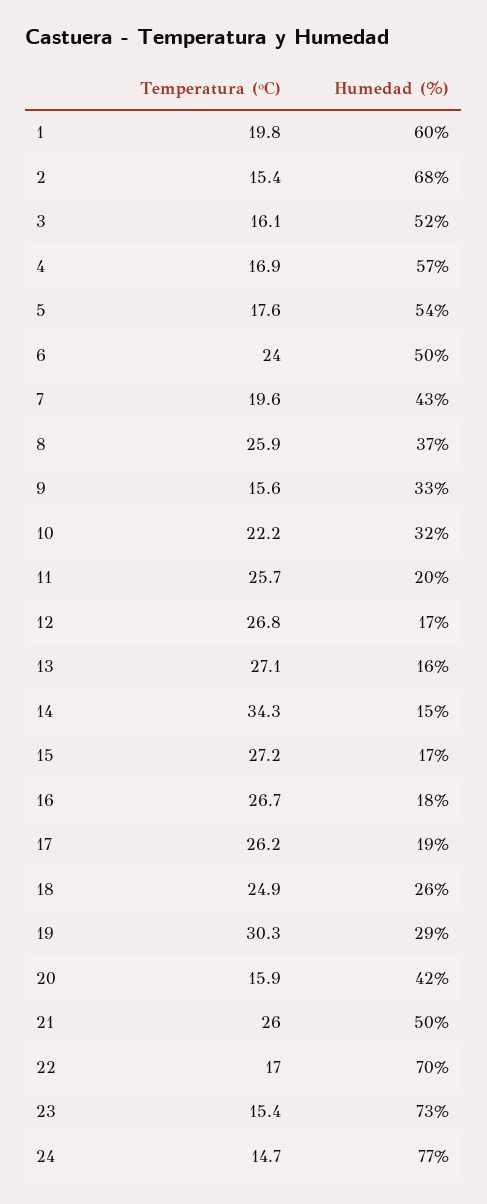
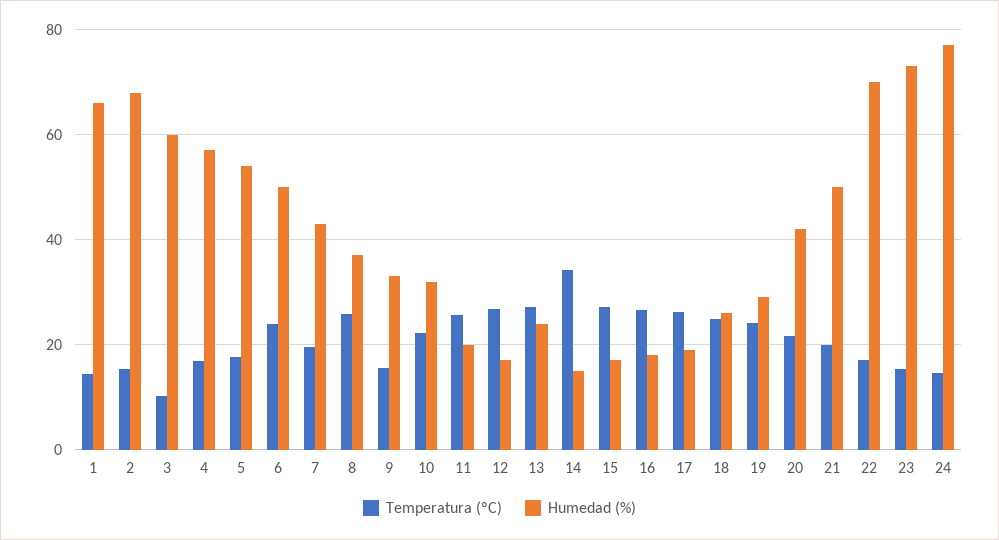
  {
    "Temperatura (ºC)": {
-     "1": 19.8,
+     "1": 14,
      "2": 15.4,
-     "3": 16.1,
+     "3": 10,
      "4": 16.9,
      "5": 17.6,
      "6": 24,
      "7": 19.6,
      "8": 25.9,
      "9": 15.6,
      "10": 22.2,
      "11": 25.7,
      "12": 26.8,
      "13": 27.1,
      "14": 34.3,
      "15": 27.2,
      "16": 26.7,
      "17": 26.2,
      "18": 24.9,
-     "19": 30.3,
+     "19": 24,
-     "20": 15.9,
+     "20": 22,
-     "21": 26,
+     "21": 20,
      "22": 17,
      "23": 15.4,
      "24": 14.7
    },
    "Humedad (%)": {
-     "1": 60,
+     "1": 66,
      "2": 68,
-     "3": 52,
+     "3": 60,
      "4": 57,
      "5": 54,
      "6": 50,
      "7": 43,
      "8": 37,
      "9": 33,
      "10": 32,
      "11": 20,
      "12": 17,
-     "13": 16,
+     "13": 24,
      "14": 15,
      "15": 17,
      "16": 18,
      "17": 19,
      "18": 26,
      "19": 29,
      "20": 42,
      "21": 50,
      "22": 70,
      "23": 73,
      "24": 77
    }
  }

